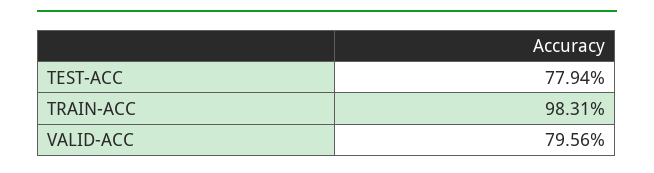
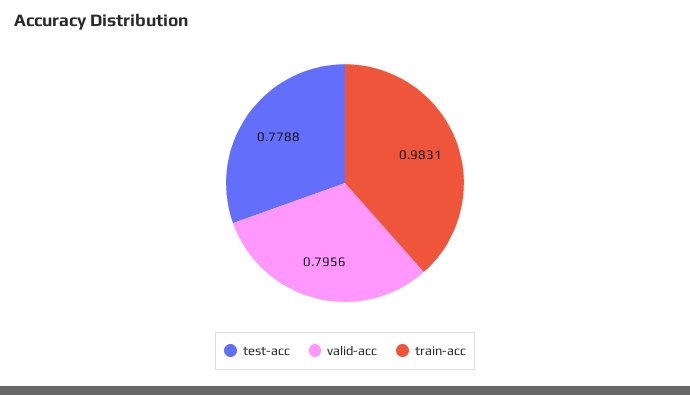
  {
-   "TEST-ACC": 0.7794,
+   "TEST-ACC": 0.7788,
    "TRAIN-ACC": 0.9831,
    "VALID-ACC": 0.7956
  }

